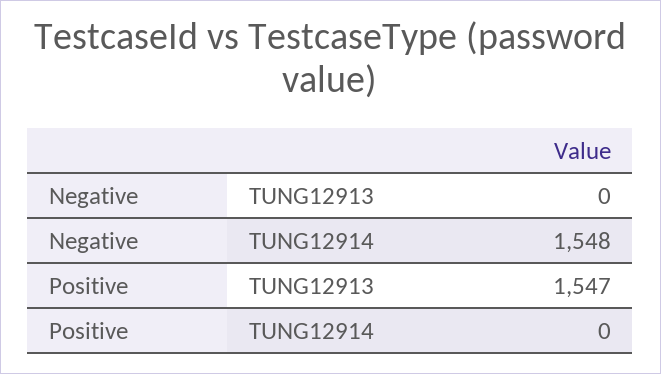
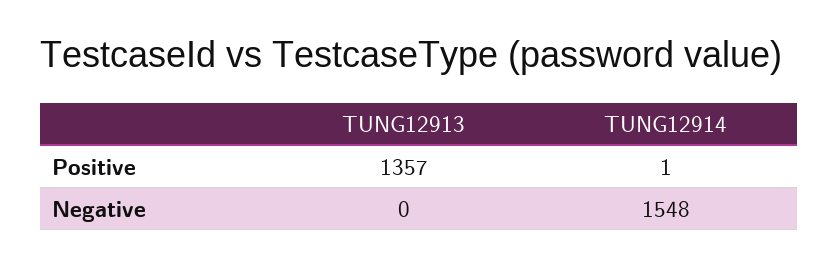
  {
    "Negative": {
      "TUNG12913": 0,
      "TUNG12914": 1548
    },
    "Positive": {
-     "TUNG12913": 1547,
+     "TUNG12913": 1357,
-     "TUNG12914": 0
+     "TUNG12914": 1
    }
  }

